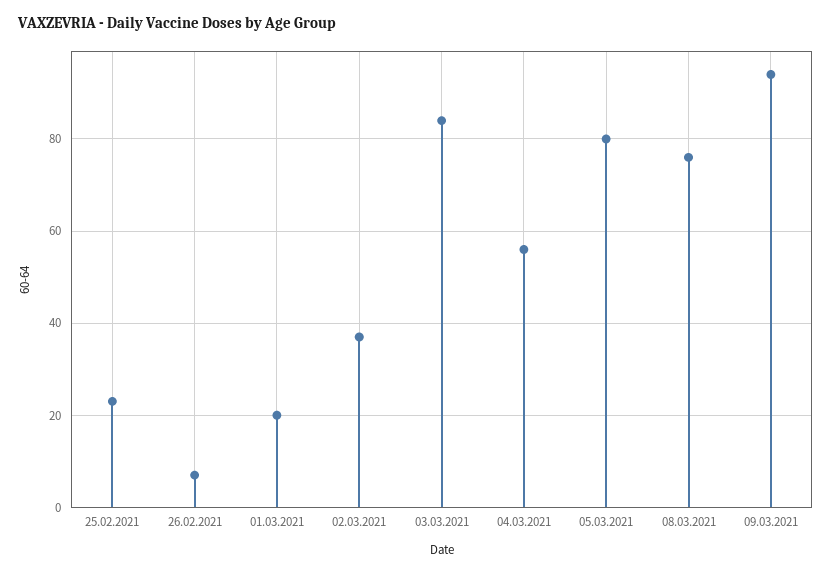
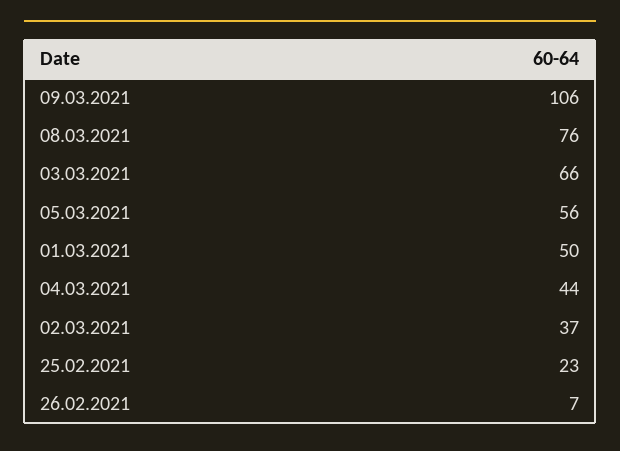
  {
    "25.02.2021": 23,
    "26.02.2021": 7,
-   "01.03.2021": 20,
+   "01.03.2021": 50,
    "02.03.2021": 37,
-   "03.03.2021": 85,
+   "03.03.2021": 66,
-   "04.03.2021": 55,
+   "04.03.2021": 44,
-   "05.03.2021": 80,
+   "05.03.2021": 56,
    "08.03.2021": 76,
-   "09.03.2021": 95
+   "09.03.2021": 106
  }

